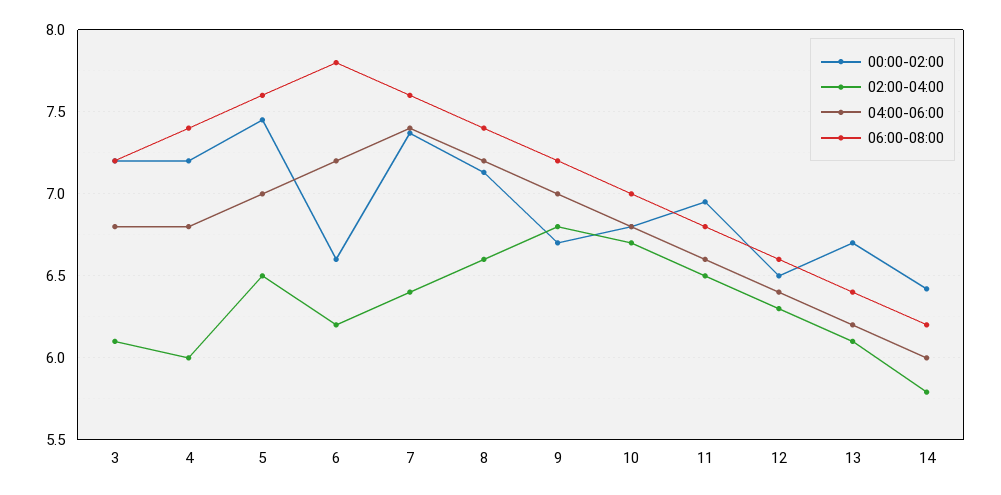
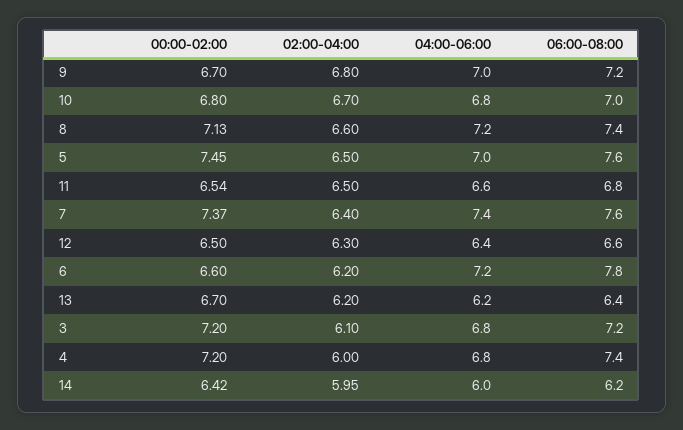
  {
    "00:00-02:00": {
      "3": 7.2,
      "4": 7.2,
      "5": 7.45,
      "6": 6.6,
      "7": 7.37,
      "8": 7.13,
      "9": 6.7,
      "10": 6.8,
-     "11": 6.95,
+     "11": 6.54,
      "12": 6.5,
      "13": 6.7,
      "14": 6.42
    },
    "02:00-04:00": {
      "3": 6.1,
      "4": 6,
      "5": 6.5,
      "6": 6.2,
      "7": 6.4,
      "8": 6.6,
      "9": 6.8,
      "10": 6.7,
      "11": 6.5,
      "12": 6.3,
-     "13": 6.1,
+     "13": 6.2,
-     "14": 5.8
+     "14": 5.95
    },
    "04:00-06:00": {
      "3": 6.8,
      "4": 6.8,
      "5": 7,
      "6": 7.2,
      "7": 7.4,
      "8": 7.2,
      "9": 7,
      "10": 6.8,
      "11": 6.6,
      "12": 6.4,
      "13": 6.2,
      "14": 6
    },
    "06:00-08:00": {
      "3": 7.2,
      "4": 7.4,
      "5": 7.6,
      "6": 7.8,
      "7": 7.6,
      "8": 7.4,
      "9": 7.2,
      "10": 7,
      "11": 6.8,
      "12": 6.6,
      "13": 6.4,
      "14": 6.2
    }
  }

